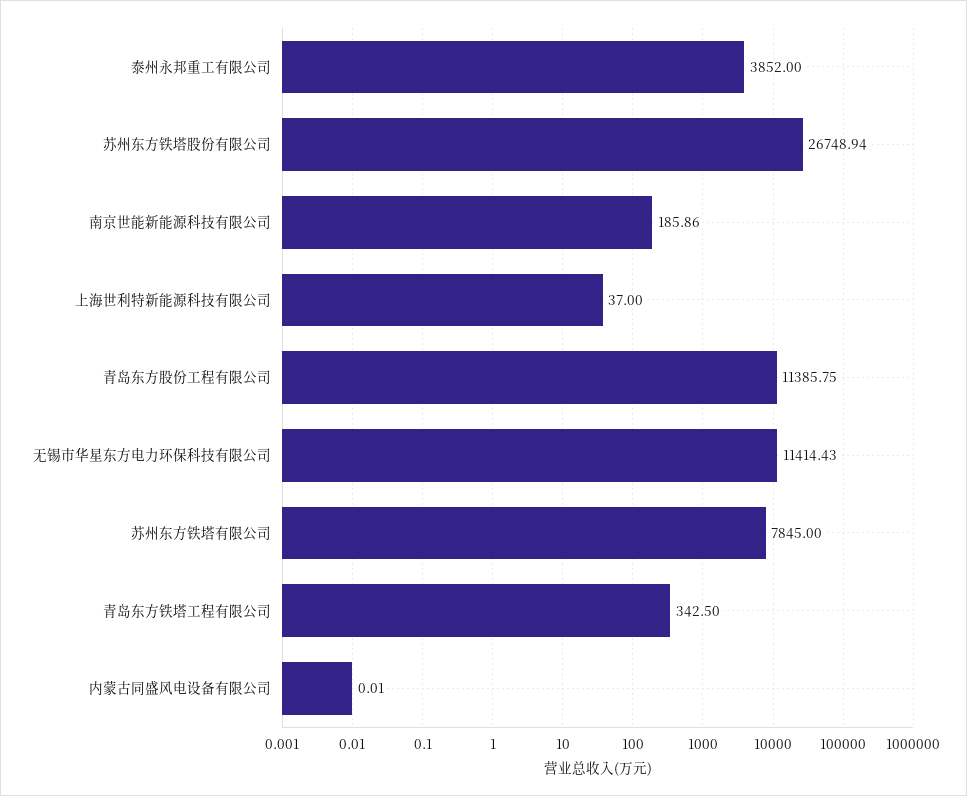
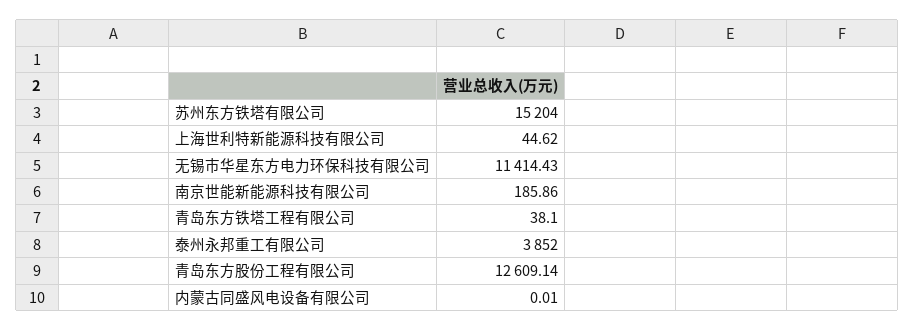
  {
    "泰州永邦重工有限公司": 3852,
-   "苏州东方铁塔股份有限公司": 26748.94,
    "南京世能新能源科技有限公司": 185.86,
-   "上海世利特新能源科技有限公司": 37,
+   "上海世利特新能源科技有限公司": 44.62,
-   "青岛东方股份工程有限公司": 11385.75,
+   "青岛东方股份工程有限公司": 12609.14,
    "无锡市华星东方电力环保科技有限公司": 11414.43,
-   "苏州东方铁塔有限公司": 7845,
+   "苏州东方铁塔有限公司": 15204,
-   "青岛东方铁塔工程有限公司": 342.5,
+   "青岛东方铁塔工程有限公司": 38.1,
    "内蒙古同盛风电设备有限公司": 0.01
  }

